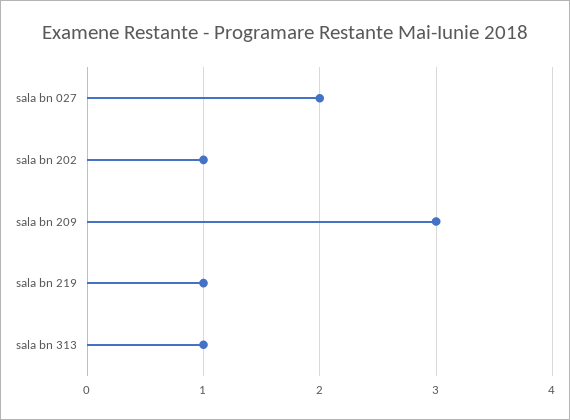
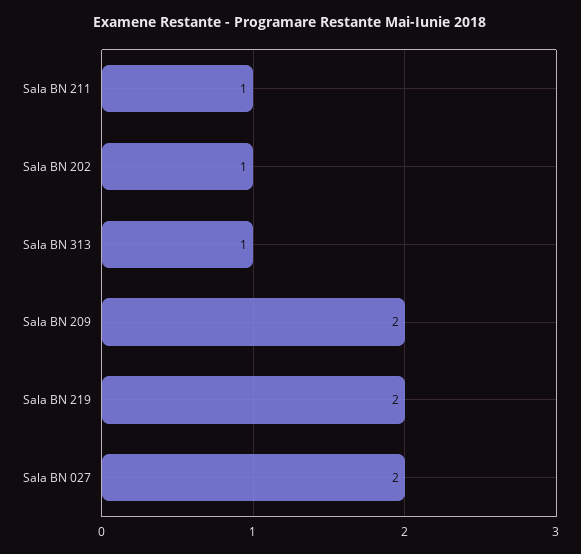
  {
    "sala bn 027": 2,
    "sala bn 202": 1,
-   "sala bn 209": 3,
+   "sala bn 209": 2,
-   "sala bn 219": 1,
+   "sala bn 219": 2,
-   "sala bn 313": 1
+   "sala bn 313": 1,
+   "Sala BN 211": 1
  }

